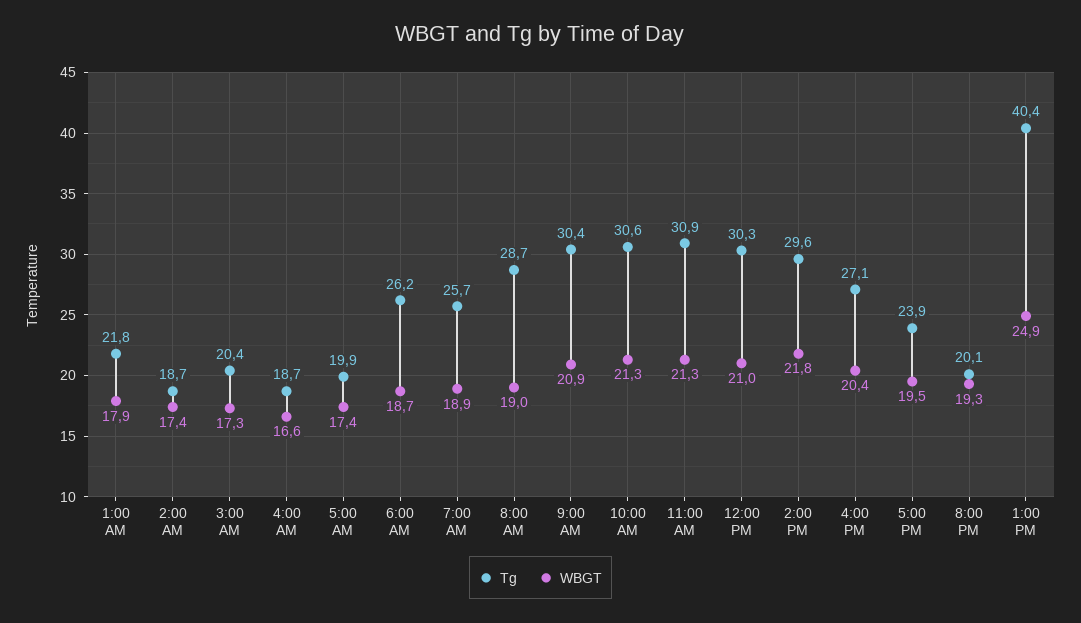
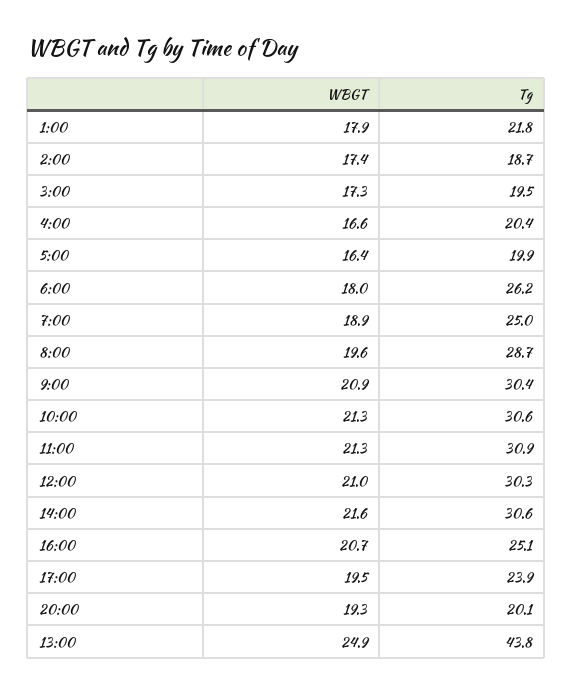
  {
    "Tg": {
      "1:00 AM": 21.8,
      "2:00 AM": 18.7,
-     "3:00 AM": 20.4,
+     "3:00 AM": 19.5,
-     "4:00 AM": 18.7,
+     "4:00 AM": 20.4,
      "5:00 AM": 19.9,
      "6:00 AM": 26.2,
-     "7:00 AM": 25.7,
+     "7:00 AM": 25,
      "8:00 AM": 28.7,
      "9:00 AM": 30.4,
      "10:00 AM": 30.6,
      "11:00 AM": 30.9,
      "12:00 PM": 30.3,
-     "2:00 PM": 29.6,
+     "2:00 PM": 30.6,
-     "4:00 PM": 27.1,
+     "4:00 PM": 25.1,
      "5:00 PM": 23.9,
      "8:00 PM": 20.1,
-     "1:00 PM": 40.4
+     "1:00 PM": 43.8
    },
    "WBGT": {
      "1:00 AM": 17.9,
      "2:00 AM": 17.4,
      "3:00 AM": 17.3,
      "4:00 AM": 16.6,
-     "5:00 AM": 17.4,
+     "5:00 AM": 16.4,
-     "6:00 AM": 18.7,
+     "6:00 AM": 18,
      "7:00 AM": 18.9,
-     "8:00 AM": 19,
+     "8:00 AM": 19.6,
      "9:00 AM": 20.9,
      "10:00 AM": 21.3,
      "11:00 AM": 21.3,
      "12:00 PM": 21,
-     "2:00 PM": 21.8,
+     "2:00 PM": 21.6,
-     "4:00 PM": 20.4,
+     "4:00 PM": 20.7,
      "5:00 PM": 19.5,
      "8:00 PM": 19.3,
      "1:00 PM": 24.9
    }
  }

